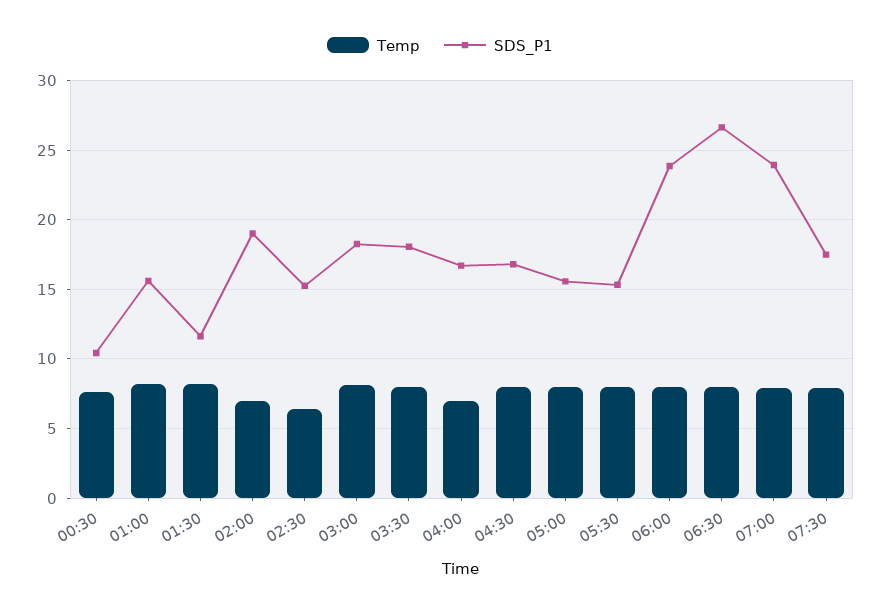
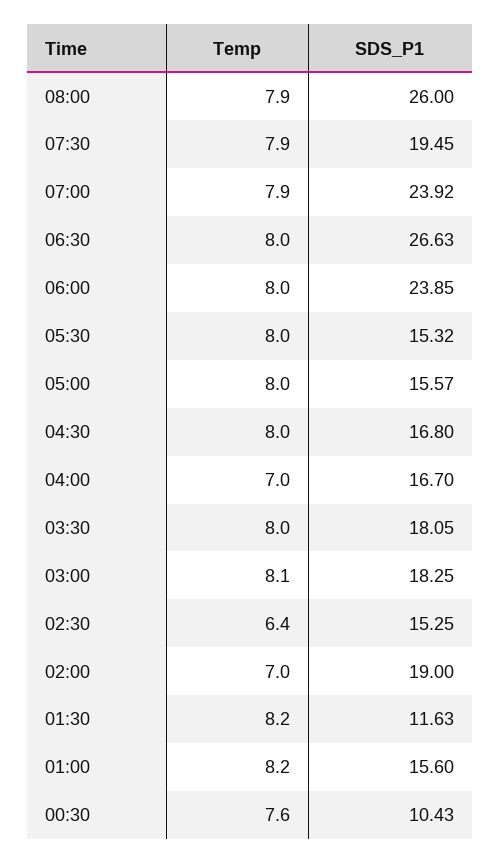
  {
    "Temp": {
      "00:30": 7.6,
      "01:00": 8.2,
      "01:30": 8.2,
      "02:00": 7,
      "02:30": 6.4,
      "03:00": 8.1,
      "03:30": 8,
      "04:00": 7,
      "04:30": 8,
      "05:00": 8,
      "05:30": 8,
      "06:00": 8,
      "06:30": 8,
      "07:00": 7.9,
-     "07:30": 7.9
+     "07:30": 7.9,
+     "08:00": 7.9
    },
    "SDS_P1": {
      "00:30": 10.43,
      "01:00": 15.6,
      "01:30": 11.63,
      "02:00": 19,
      "02:30": 15.25,
      "03:00": 18.25,
      "03:30": 18.05,
      "04:00": 16.7,
      "04:30": 16.8,
      "05:00": 15.57,
      "05:30": 15.32,
      "06:00": 23.85,
      "06:30": 26.63,
      "07:00": 23.92,
-     "07:30": 17.5
+     "07:30": 19.45,
+     "08:00": 26
    }
  }

